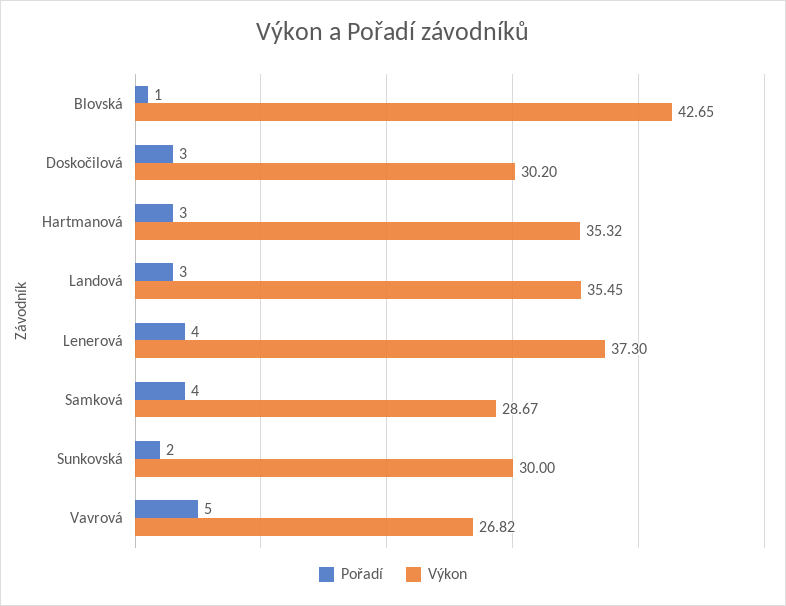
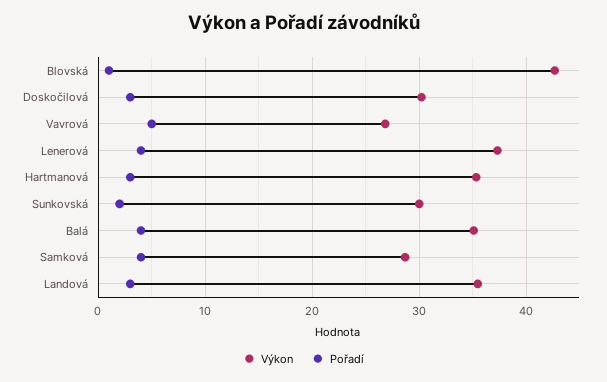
  {
    "Pořadí": {
      "Blovská": 1,
      "Doskočilová": 3,
      "Hartmanová": 3,
      "Landová": 3,
      "Lenerová": 4,
      "Samková": 4,
      "Sunkovská": 2,
-     "Vavrová": 5
+     "Vavrová": 5,
+     "Balá": 4
    },
    "Výkon": {
      "Blovská": 42.65,
      "Doskočilová": 30.2,
      "Hartmanová": 35.32,
      "Landová": 35.45,
      "Lenerová": 37.3,
      "Samková": 28.67,
      "Sunkovská": 30,
-     "Vavrová": 26.82
+     "Vavrová": 26.82,
+     "Balá": 35
    }
  }

